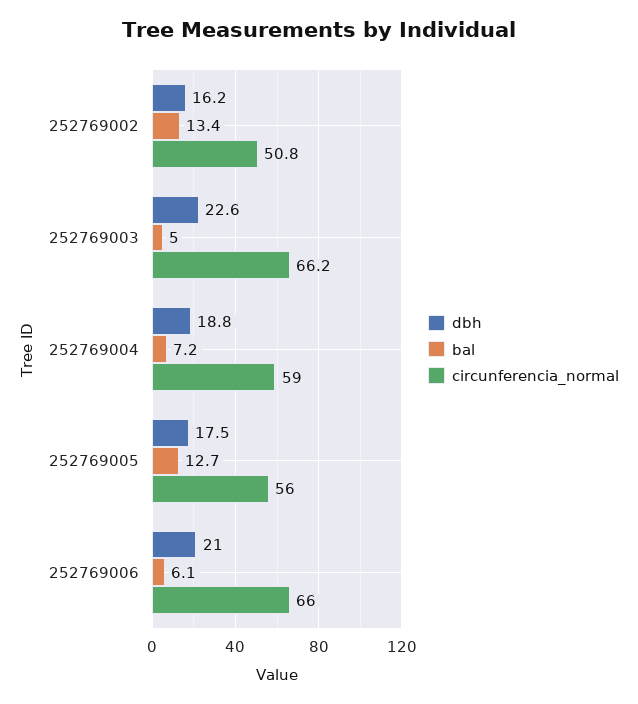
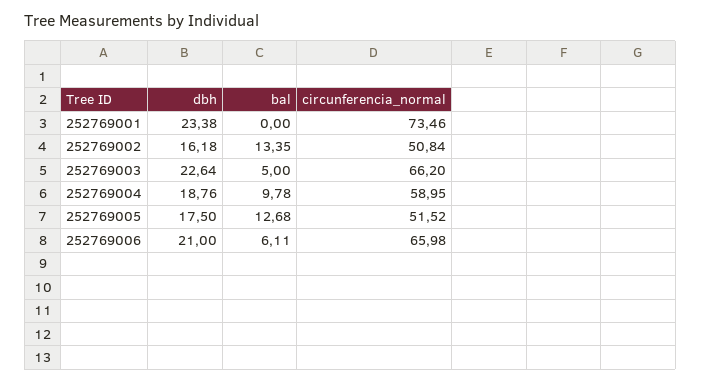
  {
    "dbh": {
      "252769002": 16.18,
      "252769003": 22.64,
      "252769004": 18.76,
      "252769005": 17.5,
-     "252769006": 21
+     "252769006": 21,
+     "252769001": 23.38
    },
    "bal": {
      "252769002": 13.35,
      "252769003": 5,
-     "252769004": 7.2,
+     "252769004": 9.78,
      "252769005": 12.68,
-     "252769006": 6.11
+     "252769006": 6.11,
+     "252769001": 0
    },
    "circunferencia_normal": {
      "252769002": 50.84,
      "252769003": 66.2,
      "252769004": 58.95,
-     "252769005": 56,
+     "252769005": 51.52,
-     "252769006": 65.98
+     "252769006": 65.98,
+     "252769001": 73.46
    }
  }

